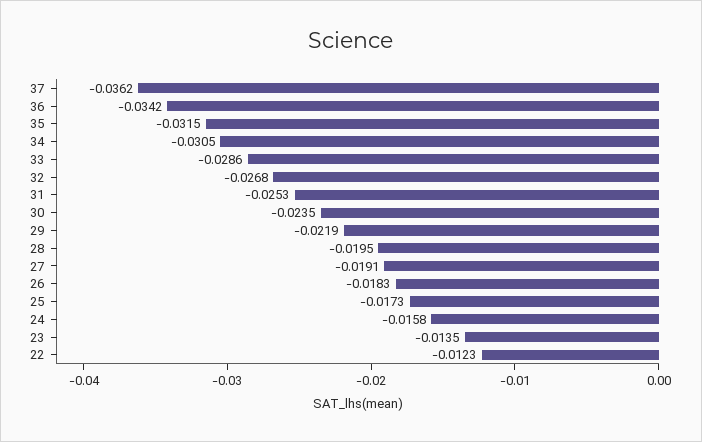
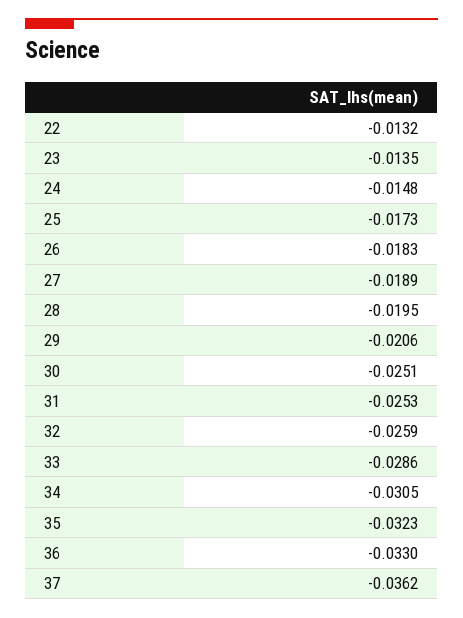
  {
    "37": -0.0362,
-   "36": -0.0342,
+   "36": -0.033,
-   "35": -0.0315,
+   "35": -0.0323,
    "34": -0.0305,
    "33": -0.0286,
-   "32": -0.0268,
+   "32": -0.0259,
    "31": -0.0253,
-   "30": -0.0235,
+   "30": -0.0251,
-   "29": -0.0219,
+   "29": -0.0206,
    "28": -0.0195,
-   "27": -0.0191,
+   "27": -0.0189,
    "26": -0.0183,
    "25": -0.0173,
-   "24": -0.0158,
+   "24": -0.0148,
    "23": -0.0135,
-   "22": -0.0123
+   "22": -0.0132
  }

